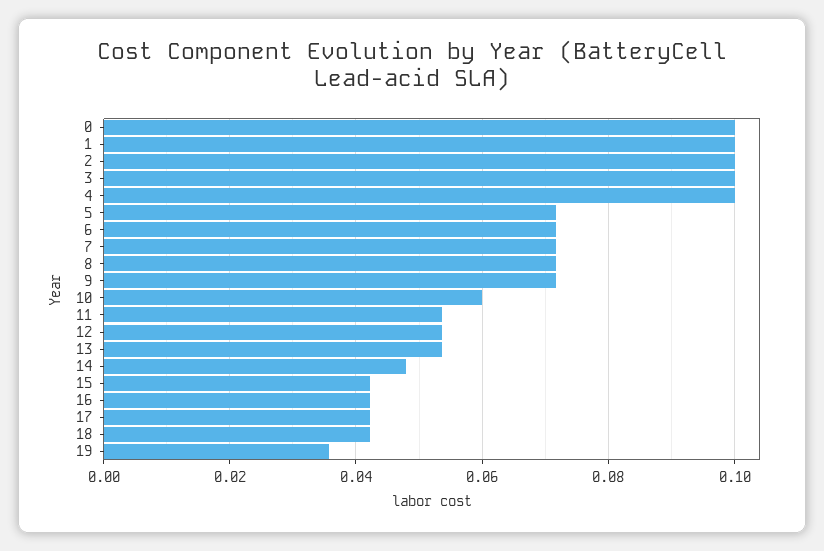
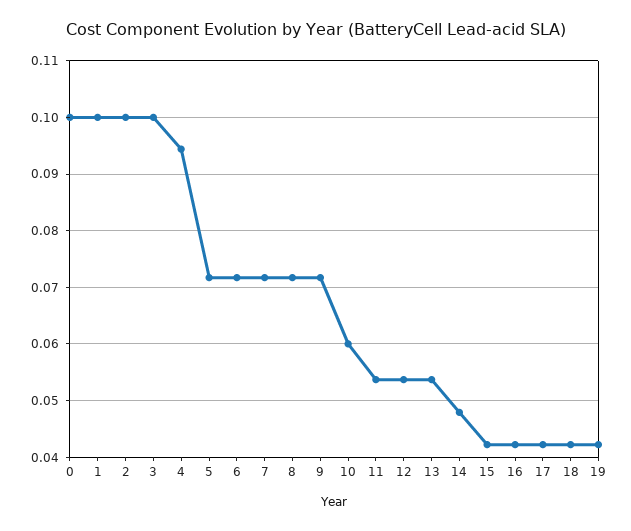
  {
    "0": 0.1,
    "1": 0.1,
    "2": 0.1,
    "3": 0.1,
-   "4": 0.1,
+   "4": 0.094,
    "5": 0.072,
    "6": 0.072,
    "7": 0.072,
    "8": 0.072,
    "9": 0.072,
    "10": 0.06,
    "11": 0.054,
    "12": 0.054,
    "13": 0.054,
    "14": 0.048,
    "15": 0.042,
    "16": 0.042,
    "17": 0.042,
    "18": 0.042,
-   "19": 0.036
+   "19": 0.042
  }

